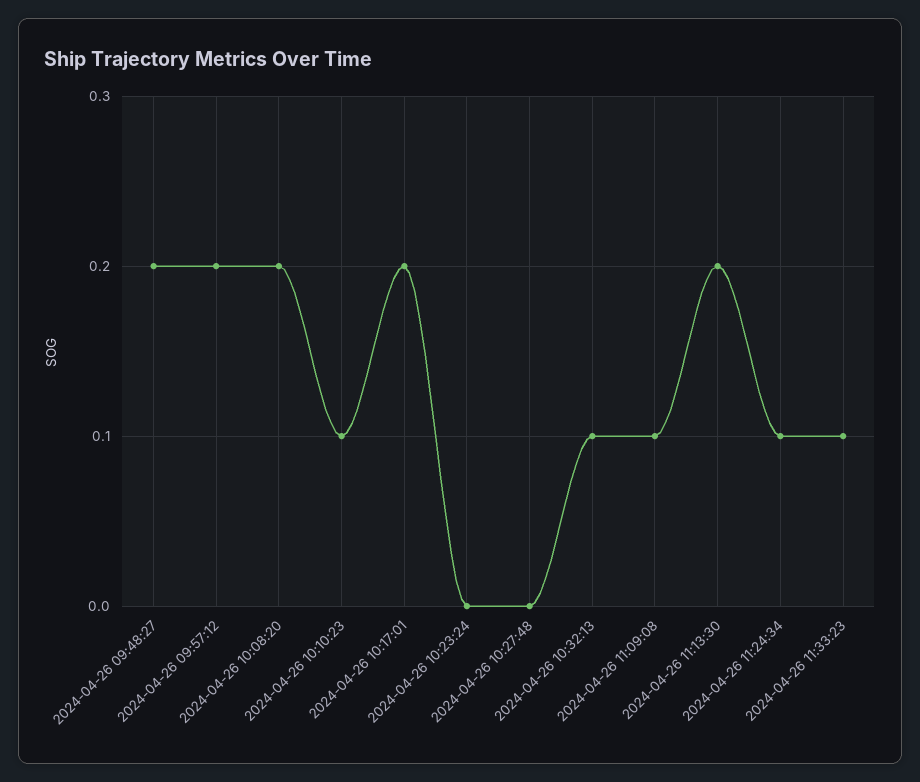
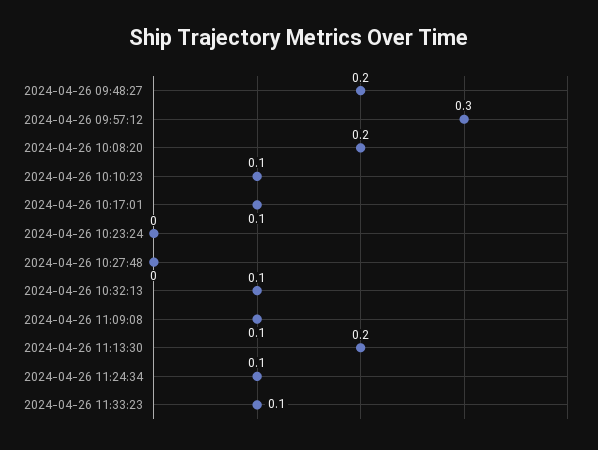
  {
    "2024-04-26 09:48:27": 0.2,
-   "2024-04-26 09:57:12": 0.2,
+   "2024-04-26 09:57:12": 0.3,
    "2024-04-26 10:08:20": 0.2,
    "2024-04-26 10:10:23": 0.1,
-   "2024-04-26 10:17:01": 0.2,
+   "2024-04-26 10:17:01": 0.1,
    "2024-04-26 10:23:24": 0,
    "2024-04-26 10:27:48": 0,
    "2024-04-26 10:32:13": 0.1,
    "2024-04-26 11:09:08": 0.1,
    "2024-04-26 11:13:30": 0.2,
    "2024-04-26 11:24:34": 0.1,
    "2024-04-26 11:33:23": 0.1
  }

